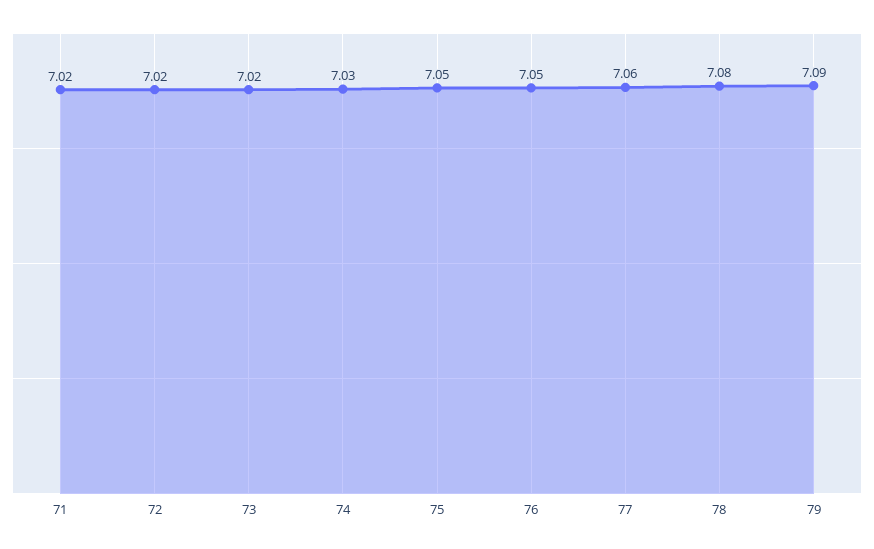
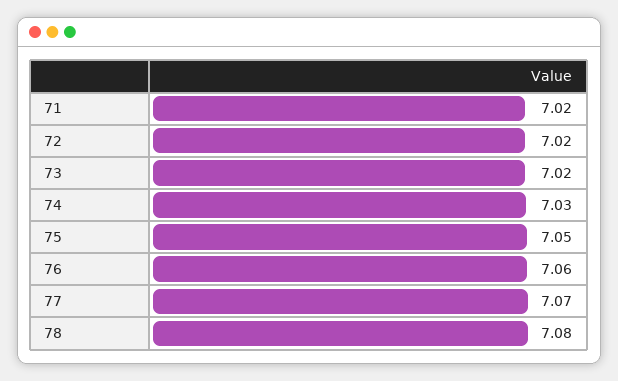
  {
    "71": 7.02,
    "72": 7.02,
    "73": 7.02,
    "74": 7.03,
    "75": 7.05,
-   "76": 7.05,
+   "76": 7.06,
-   "77": 7.06,
+   "77": 7.07,
-   "78": 7.08,
+   "78": 7.08
-   "79": 7.09
  }

